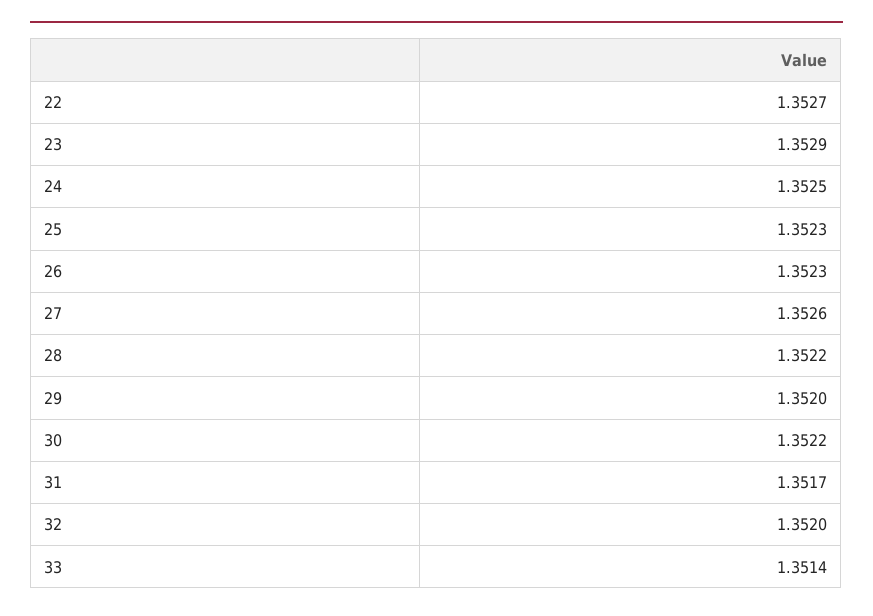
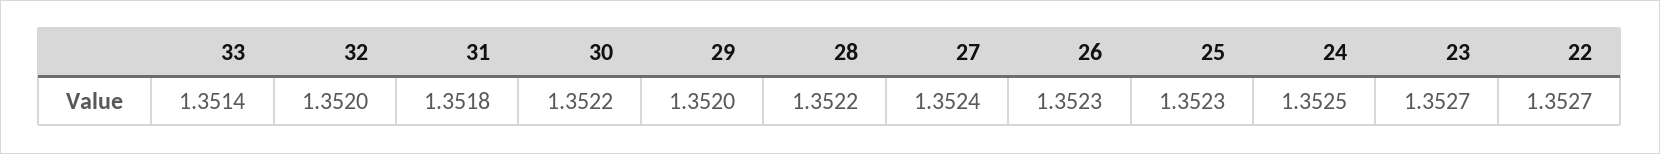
  {
    "22": 1.3527,
-   "23": 1.3529,
+   "23": 1.3527,
    "24": 1.3525,
    "25": 1.3523,
    "26": 1.3523,
-   "27": 1.3526,
+   "27": 1.3524,
    "28": 1.3522,
    "29": 1.352,
    "30": 1.3522,
-   "31": 1.3517,
+   "31": 1.3518,
    "32": 1.352,
    "33": 1.3514
  }

